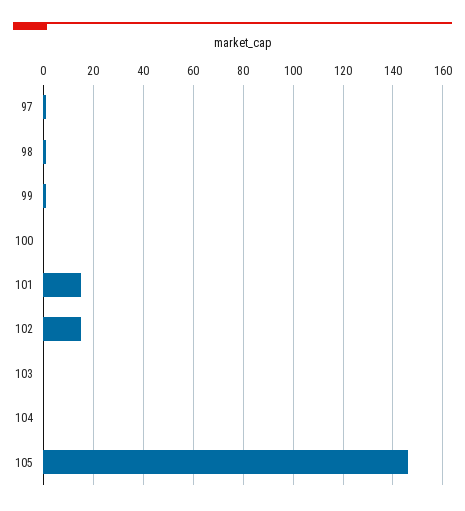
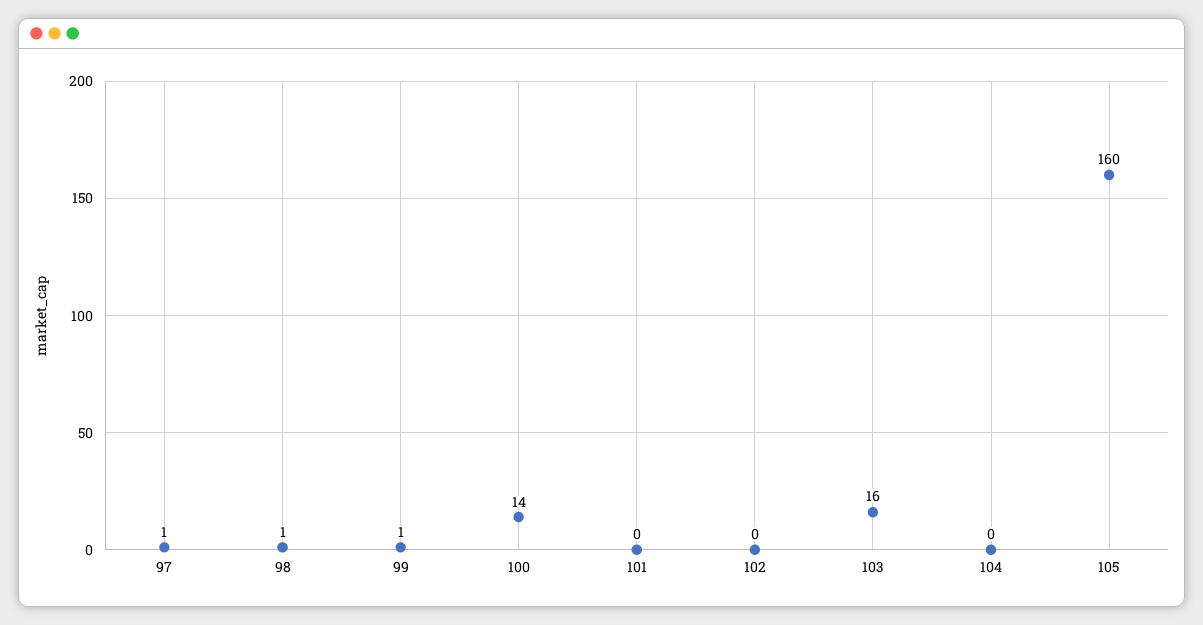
  {
    "97": 1,
    "98": 1,
    "99": 1,
-   "100": 0,
+   "100": 14,
-   "101": 15,
+   "101": 0,
-   "102": 15,
+   "102": 0,
-   "103": 0,
+   "103": 16,
    "104": 0,
-   "105": 145
+   "105": 160
  }

